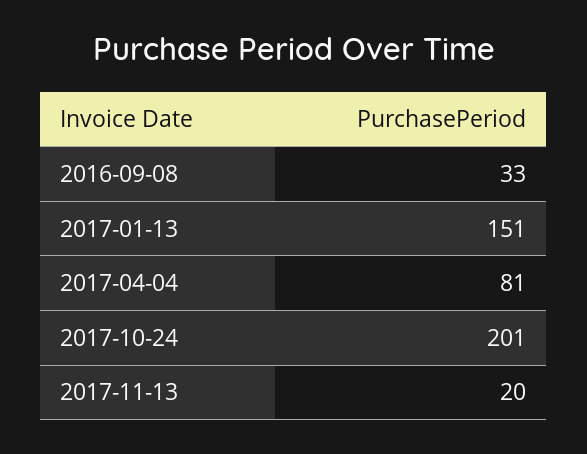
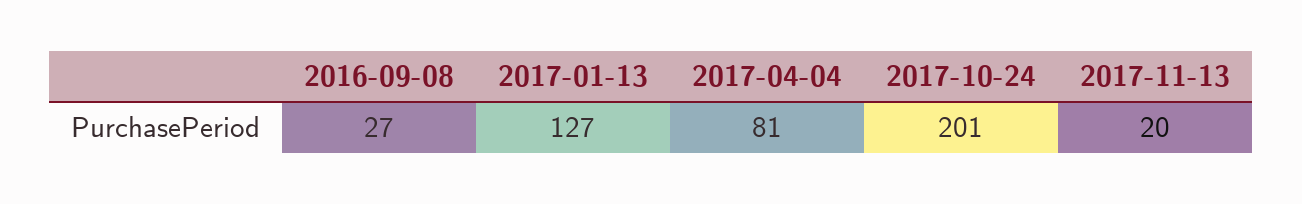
  {
-   "2016-09-08": 33,
+   "2016-09-08": 27,
-   "2017-01-13": 151,
+   "2017-01-13": 127,
    "2017-04-04": 81,
    "2017-10-24": 201,
    "2017-11-13": 20
  }

